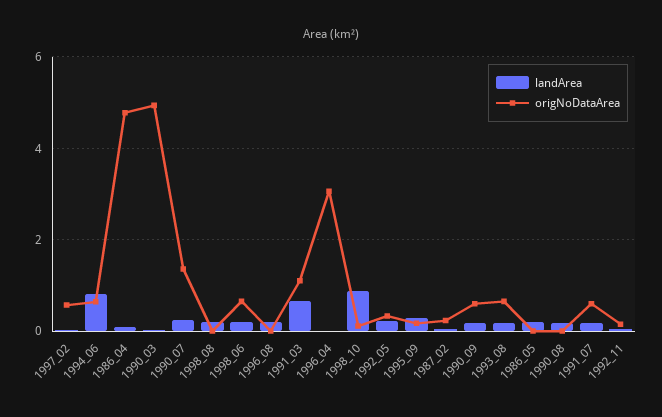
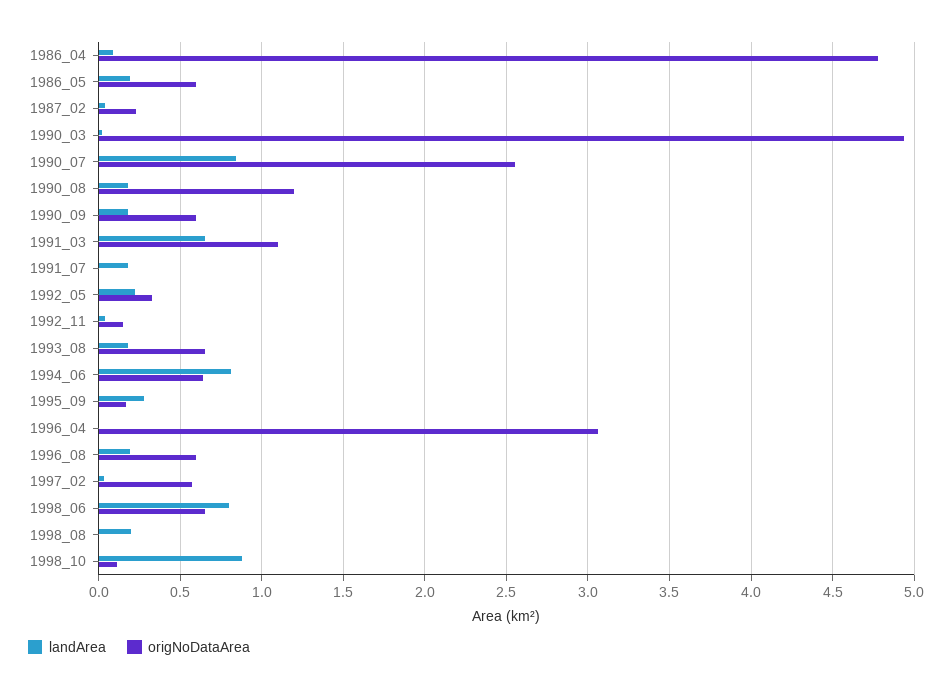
  {
    "landArea": {
      "1997_02": 0.05,
      "1994_06": 0.8,
      "1986_04": 0.1,
      "1990_03": 0,
-     "1990_07": 0.2,
+     "1990_07": 0.85,
      "1998_08": 0.2,
-     "1998_06": 0.2,
+     "1998_06": 0.8,
      "1996_08": 0.2,
      "1991_03": 0.65,
      "1996_04": 0,
      "1998_10": 0.9,
      "1992_05": 0.2,
      "1995_09": 0.3,
      "1987_02": 0.05,
      "1990_09": 0.2,
      "1993_08": 0.2,
      "1986_05": 0.2,
      "1990_08": 0.2,
      "1991_07": 0.2,
      "1992_11": 0.05
    },
    "origNoDataArea": {
      "1997_02": 0.55,
      "1994_06": 0.65,
      "1986_04": 4.8,
      "1990_03": 4.95,
-     "1990_07": 1.4,
+     "1990_07": 2.55,
      "1998_08": 0,
      "1998_06": 0.65,
-     "1996_08": 0,
+     "1996_08": 0.6,
      "1991_03": 1.1,
      "1996_04": 3.05,
      "1998_10": 0.1,
      "1992_05": 0.35,
      "1995_09": 0.15,
      "1987_02": 0.25,
      "1990_09": 0.6,
      "1993_08": 0.65,
-     "1986_05": 0,
+     "1986_05": 0.6,
-     "1990_08": 0,
+     "1990_08": 1.2,
-     "1991_07": 0.6,
+     "1991_07": 0,
      "1992_11": 0.15
    }
  }

